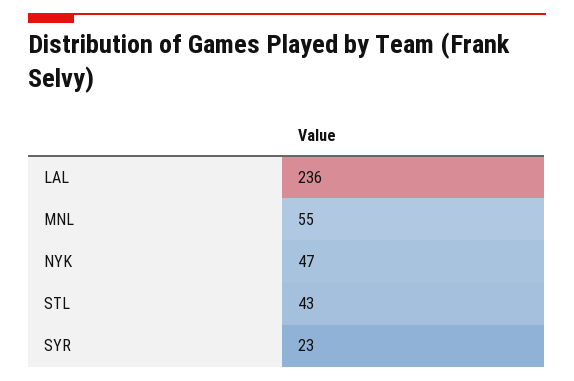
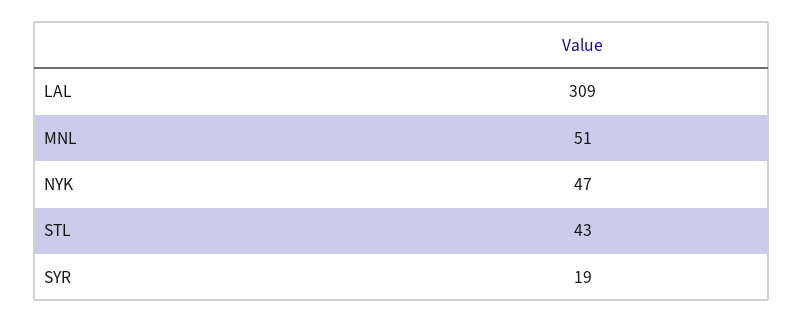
  {
-   "LAL": 236,
+   "LAL": 309,
-   "MNL": 55,
+   "MNL": 51,
    "NYK": 47,
    "STL": 43,
-   "SYR": 23
+   "SYR": 19
  }

